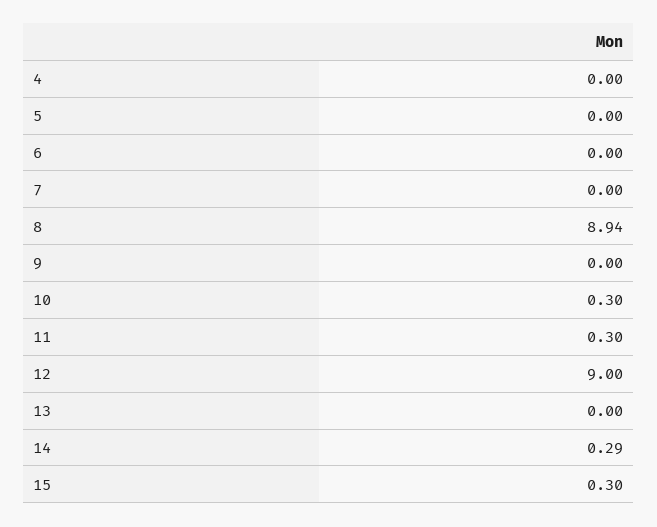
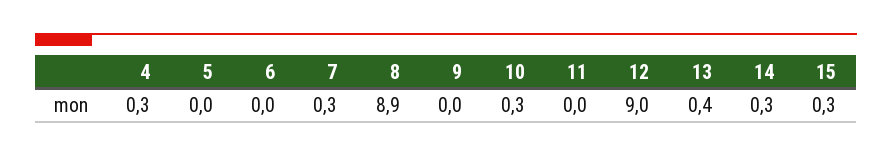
  {
-   "4": 0,
+   "4": 0.3,
    "5": 0,
    "6": 0,
-   "7": 0,
+   "7": 0.3,
    "8": 8.94,
    "9": 0,
    "10": 0.3,
-   "11": 0.3,
+   "11": 0,
    "12": 9,
-   "13": 0,
+   "13": 0.4,
    "14": 0.29,
    "15": 0.3
  }

